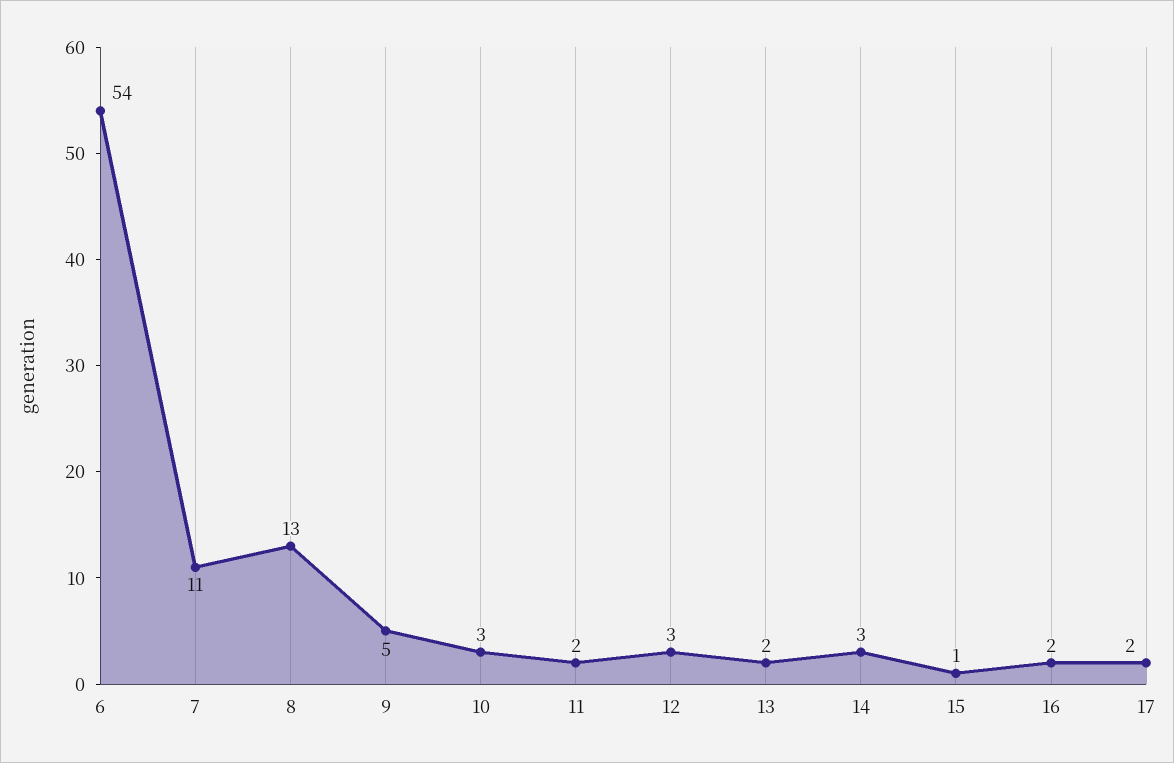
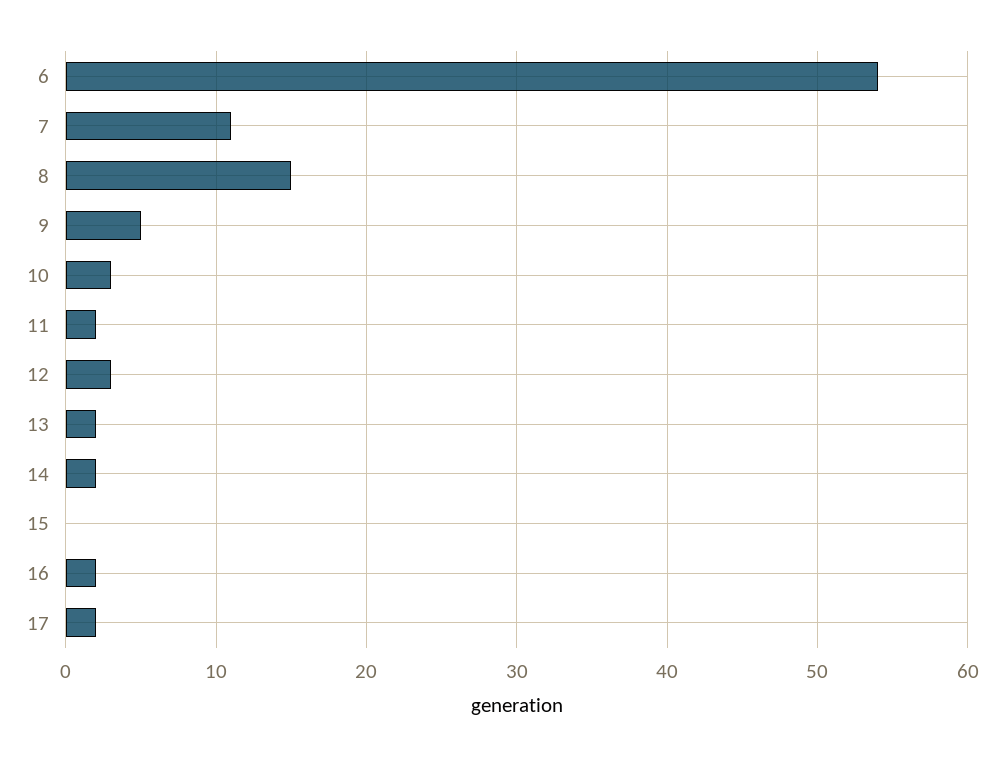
  {
    "6": 54,
    "7": 11,
-   "8": 13,
+   "8": 15,
    "9": 5,
    "10": 3,
    "11": 2,
    "12": 3,
    "13": 2,
-   "14": 3,
+   "14": 2,
-   "15": 1,
+   "15": 0,
    "16": 2,
    "17": 2
  }

